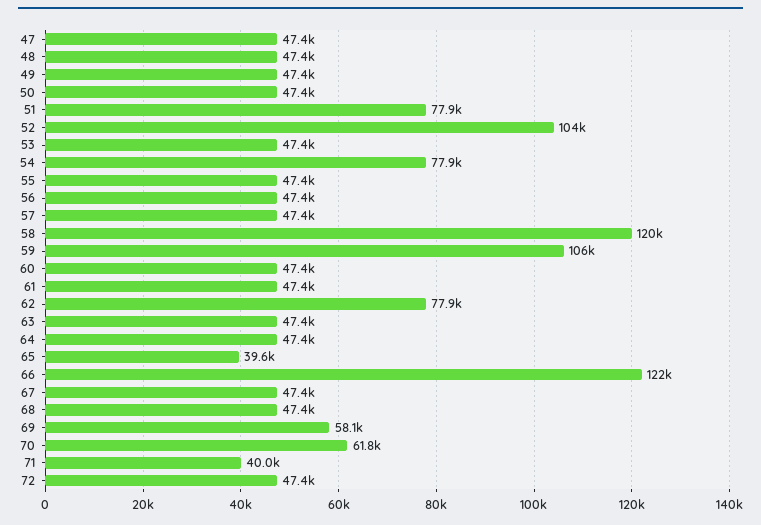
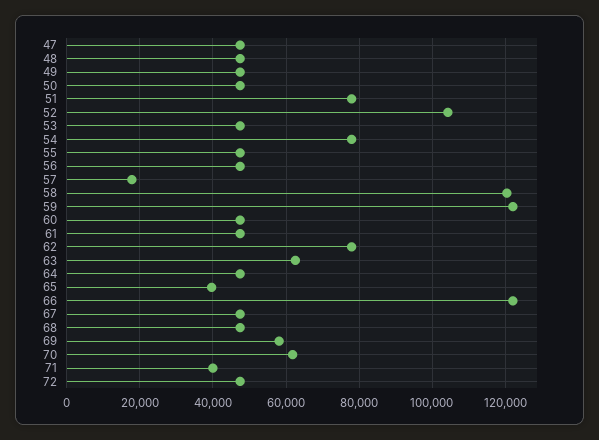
  {
    "47": 47400,
    "48": 47400,
    "49": 47400,
    "50": 47400,
    "51": 77900,
    "52": 104000,
    "53": 47400,
    "54": 77900,
    "55": 47400,
    "56": 47400,
-   "57": 47400,
+   "57": 18000,
    "58": 120000,
-   "59": 106000,
+   "59": 122000,
    "60": 47400,
    "61": 47400,
    "62": 77900,
-   "63": 47400,
+   "63": 62000,
    "64": 47400,
    "65": 39600,
    "66": 122000,
    "67": 47400,
    "68": 47400,
    "69": 58100,
    "70": 61800,
    "71": 40000,
    "72": 47400
  }

